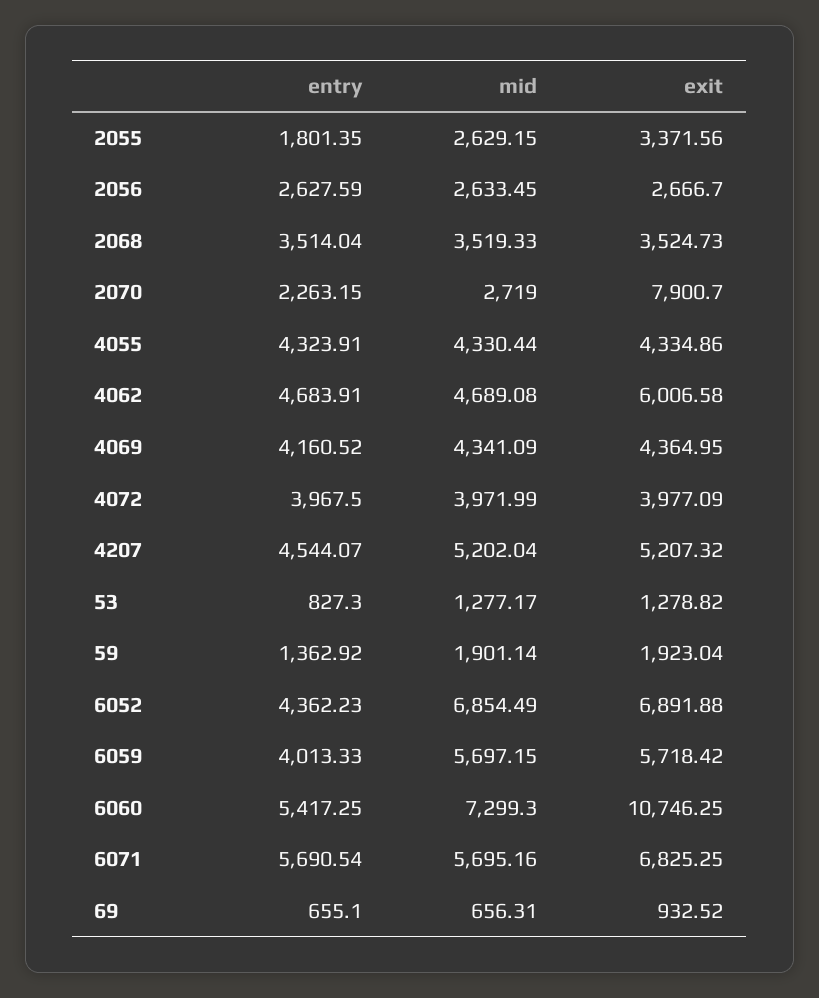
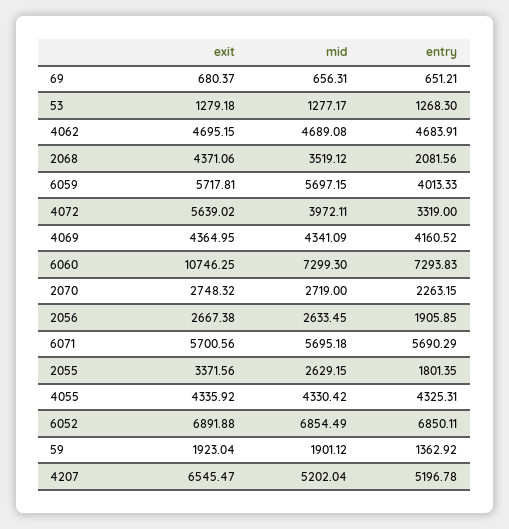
  {
    "entry": {
      "2055": 1801.35,
-     "2056": 2627.59,
+     "2056": 1905.85,
-     "2068": 3514.04,
+     "2068": 2081.56,
      "2070": 2263.15,
-     "4055": 4323.91,
+     "4055": 4325.31,
      "4062": 4683.91,
      "4069": 4160.52,
-     "4072": 3967.5,
+     "4072": 3319,
-     "4207": 4544.07,
+     "4207": 5196.78,
-     "53": 827.3,
+     "53": 1268.3,
      "59": 1362.92,
-     "6052": 4362.23,
+     "6052": 6850.11,
      "6059": 4013.33,
-     "6060": 5417.25,
+     "6060": 7293.83,
-     "6071": 5690.54,
+     "6071": 5690.29,
-     "69": 655.1
+     "69": 651.21
    },
    "mid": {
      "2055": 2629.15,
      "2056": 2633.45,
-     "2068": 3519.33,
+     "2068": 3519.12,
      "2070": 2719,
-     "4055": 4330.44,
+     "4055": 4330.42,
      "4062": 4689.08,
      "4069": 4341.09,
-     "4072": 3971.99,
+     "4072": 3972.11,
      "4207": 5202.04,
      "53": 1277.17,
-     "59": 1901.14,
+     "59": 1901.12,
      "6052": 6854.49,
      "6059": 5697.15,
      "6060": 7299.3,
-     "6071": 5695.16,
+     "6071": 5695.18,
      "69": 656.31
    },
    "exit": {
      "2055": 3371.56,
-     "2056": 2666.7,
+     "2056": 2667.38,
-     "2068": 3524.73,
+     "2068": 4371.06,
-     "2070": 7900.7,
+     "2070": 2748.32,
-     "4055": 4334.86,
+     "4055": 4335.92,
-     "4062": 6006.58,
+     "4062": 4695.15,
      "4069": 4364.95,
-     "4072": 3977.09,
+     "4072": 5639.02,
-     "4207": 5207.32,
+     "4207": 6545.47,
-     "53": 1278.82,
+     "53": 1279.18,
      "59": 1923.04,
      "6052": 6891.88,
-     "6059": 5718.42,
+     "6059": 5717.81,
      "6060": 10746.25,
-     "6071": 6825.25,
+     "6071": 5700.56,
-     "69": 932.52
+     "69": 680.37
    }
  }

